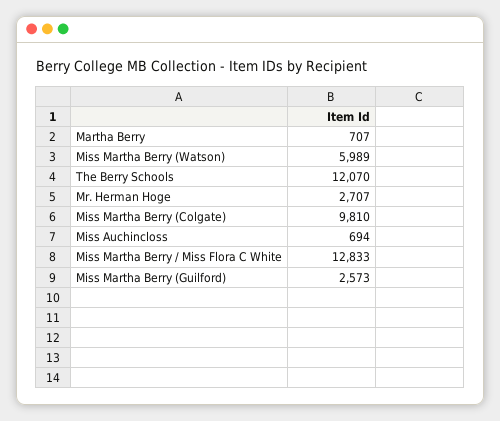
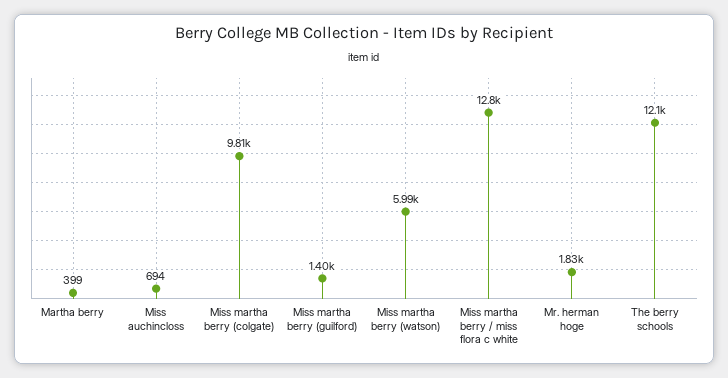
  {
-   "Martha Berry": 707,
+   "Martha Berry": 399,
    "Miss Martha Berry (Watson)": 5989,
    "The Berry Schools": 12070,
-   "Mr. Herman Hoge": 2707,
+   "Mr. Herman Hoge": 1830,
    "Miss Martha Berry (Colgate)": 9810,
    "Miss Auchincloss": 694,
    "Miss Martha Berry / Miss Flora C White": 12833,
-   "Miss Martha Berry (Guilford)": 2573
+   "Miss Martha Berry (Guilford)": 1400
  }

